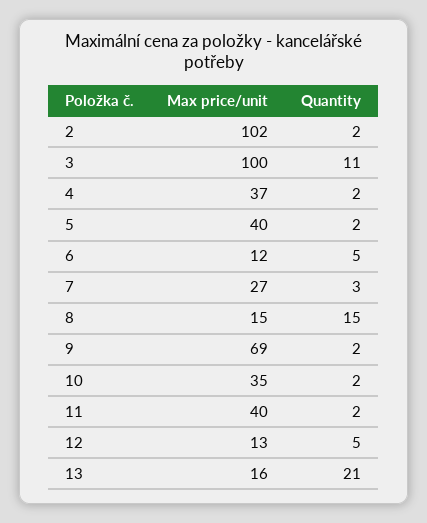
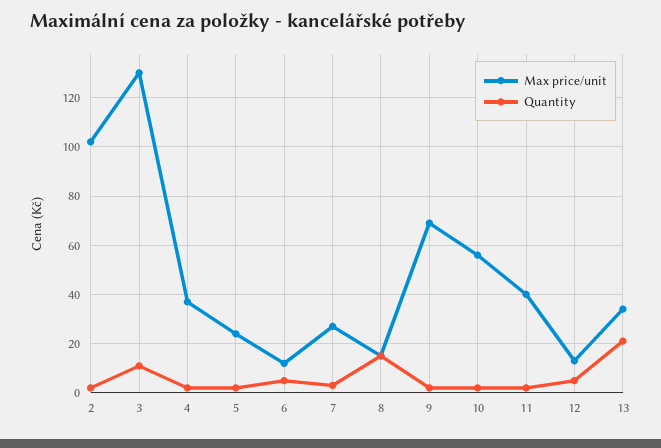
  {
    "Max price/unit": {
      "2": 102,
-     "3": 100,
+     "3": 130,
      "4": 37,
-     "5": 40,
+     "5": 25,
      "6": 12,
      "7": 27,
      "8": 15,
      "9": 69,
-     "10": 35,
+     "10": 55,
      "11": 40,
      "12": 13,
-     "13": 16
+     "13": 35
    },
    "Quantity": {
      "2": 2,
      "3": 11,
      "4": 2,
      "5": 2,
      "6": 5,
      "7": 3,
      "8": 15,
      "9": 2,
      "10": 2,
      "11": 2,
      "12": 5,
      "13": 21
    }
  }

